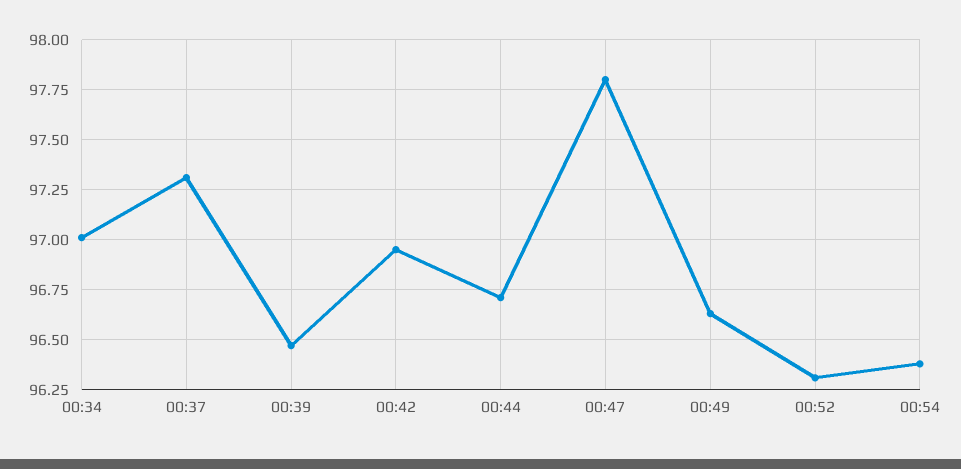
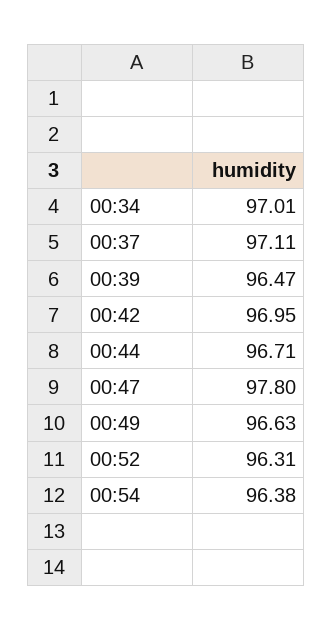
  {
    "00:34": 97.01,
-   "00:37": 97.3,
+   "00:37": 97.11,
    "00:39": 96.47,
    "00:42": 96.95,
    "00:44": 96.71,
    "00:47": 97.8,
    "00:49": 96.63,
    "00:52": 96.31,
    "00:54": 96.38
  }

